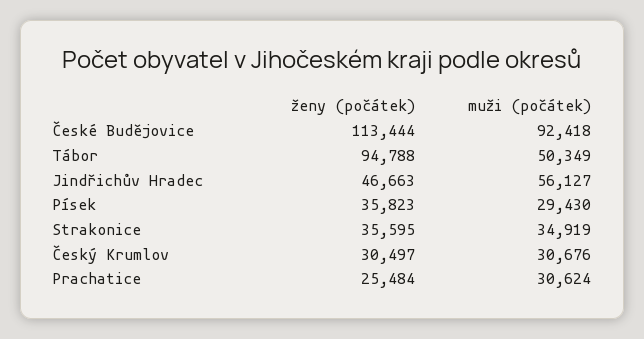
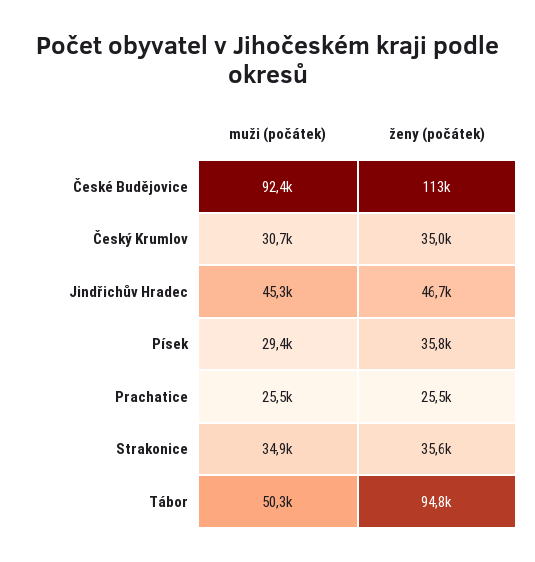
  {
    "ženy (počátek)": {
      "České Budějovice": 113444,
      "Tábor": 94788,
      "Jindřichův Hradec": 46663,
      "Písek": 35823,
      "Strakonice": 35595,
-     "Český Krumlov": 30497,
+     "Český Krumlov": 35000,
      "Prachatice": 25484
    },
    "muži (počátek)": {
      "České Budějovice": 92418,
      "Tábor": 50349,
-     "Jindřichův Hradec": 56127,
+     "Jindřichův Hradec": 45300,
      "Písek": 29430,
      "Strakonice": 34919,
      "Český Krumlov": 30676,
-     "Prachatice": 30624
+     "Prachatice": 25500
    }
  }

